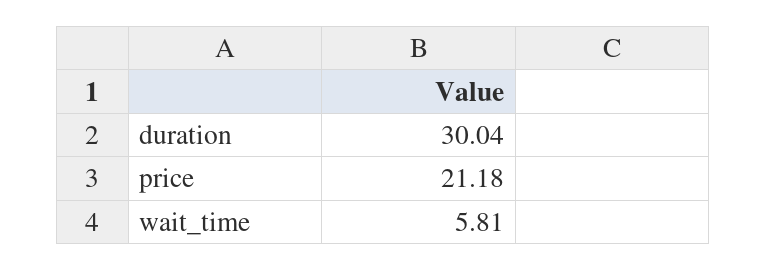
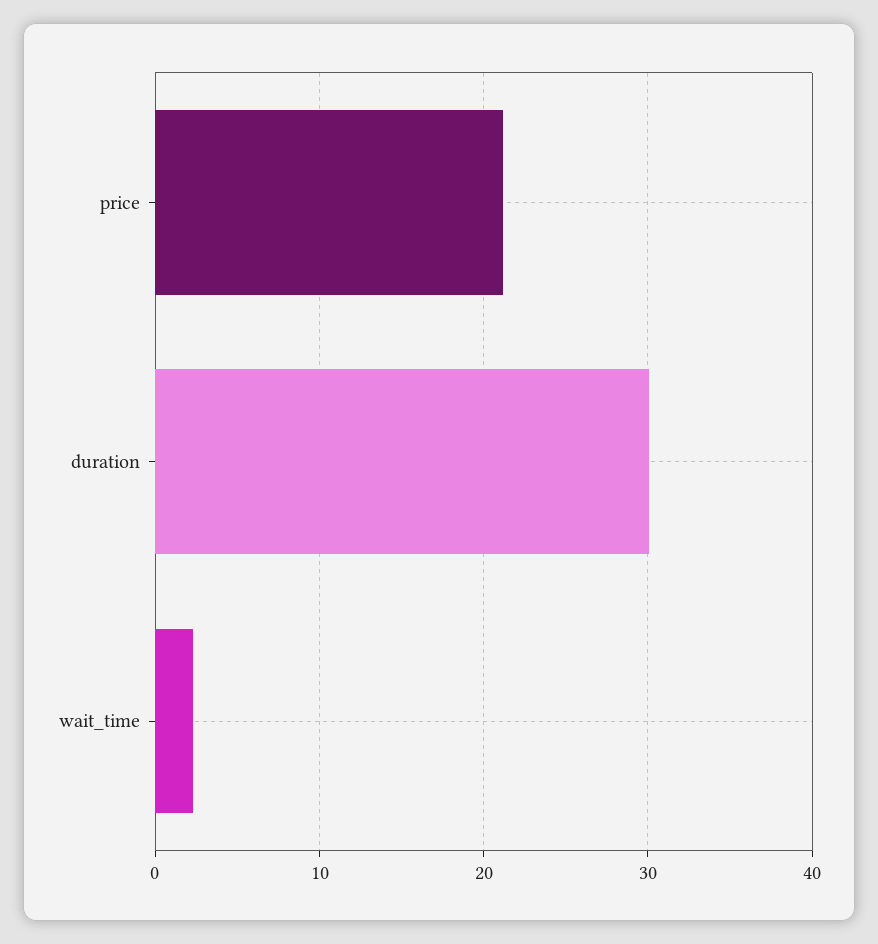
  {
    "duration": 30.04,
    "price": 21.18,
-   "wait_time": 5.81
+   "wait_time": 2
  }

